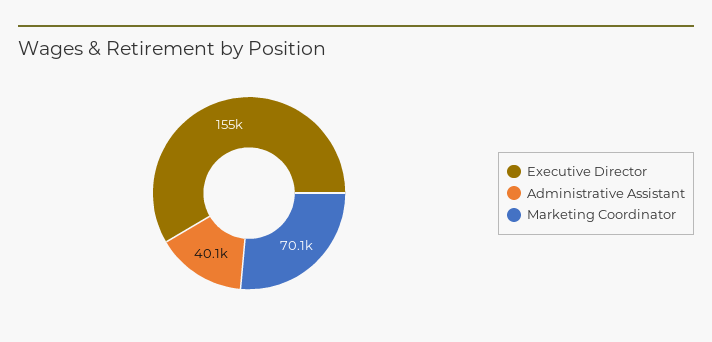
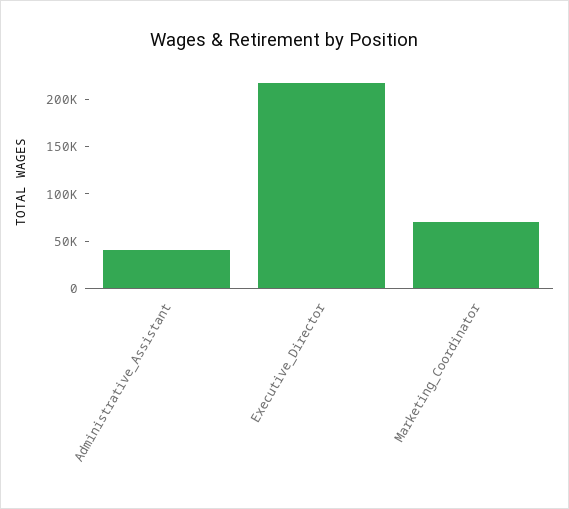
  {
-   "Executive Director": 155000,
+   "Executive Director": 220000,
    "Administrative Assistant": 40100,
    "Marketing Coordinator": 70100
  }

